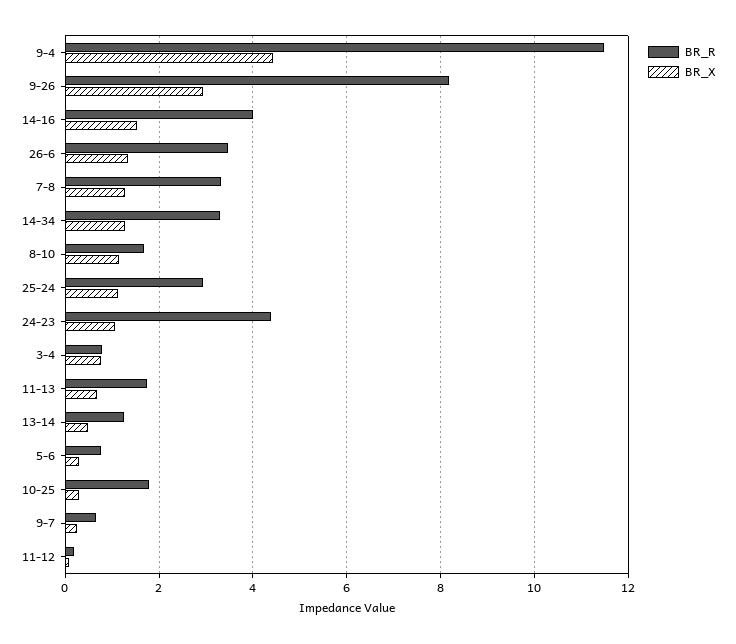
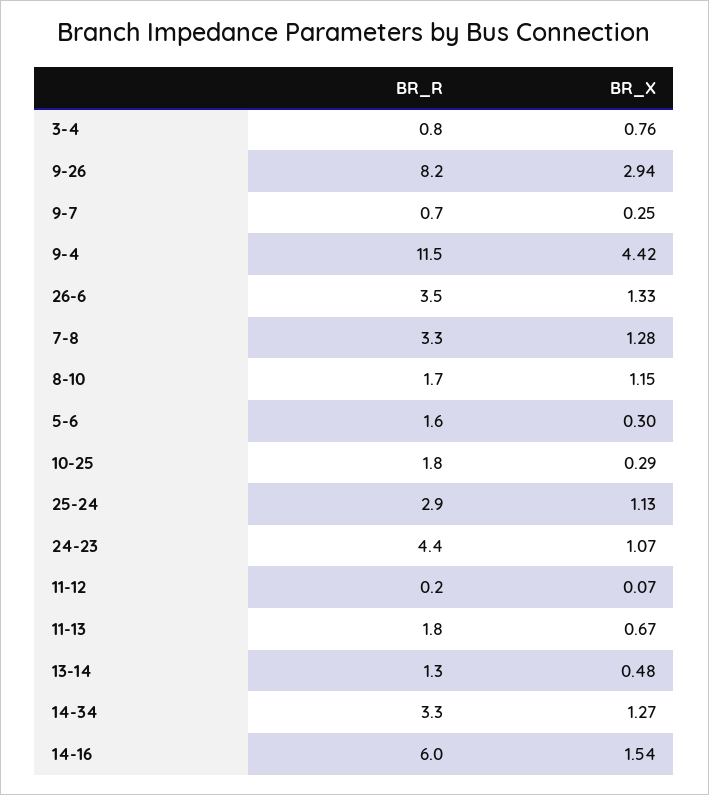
  {
    "BR_R": {
      "9-4": 11.5,
      "9-26": 8.2,
-     "14-16": 4,
+     "14-16": 6,
      "26-6": 3.5,
      "7-8": 3.3,
      "14-34": 3.3,
      "8-10": 1.7,
      "25-24": 2.9,
      "24-23": 4.4,
      "3-4": 0.8,
      "11-13": 1.8,
      "13-14": 1.3,
-     "5-6": 0.8,
+     "5-6": 1.6,
      "10-25": 1.8,
      "9-7": 0.7,
      "11-12": 0.2
    },
    "BR_X": {
      "9-4": 4.42,
      "9-26": 2.94,
      "14-16": 1.54,
      "26-6": 1.33,
      "7-8": 1.28,
      "14-34": 1.27,
      "8-10": 1.15,
      "25-24": 1.13,
      "24-23": 1.07,
      "3-4": 0.76,
      "11-13": 0.67,
      "13-14": 0.48,
      "5-6": 0.3,
      "10-25": 0.29,
      "9-7": 0.25,
      "11-12": 0.07
    }
  }

